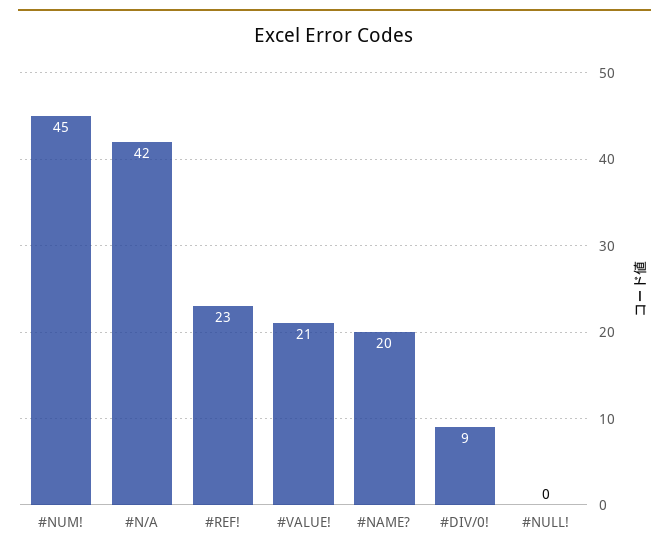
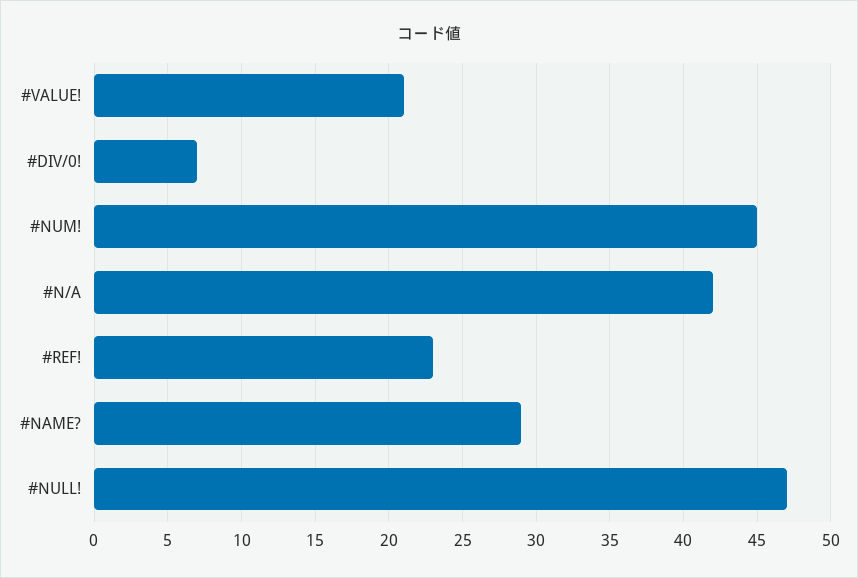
  {
    "#NUM!": 45,
    "#N/A": 42,
    "#REF!": 23,
    "#VALUE!": 21,
-   "#NAME?": 20,
+   "#NAME?": 29,
-   "#DIV/0!": 9,
+   "#DIV/0!": 7,
-   "#NULL!": 0
+   "#NULL!": 47
  }

